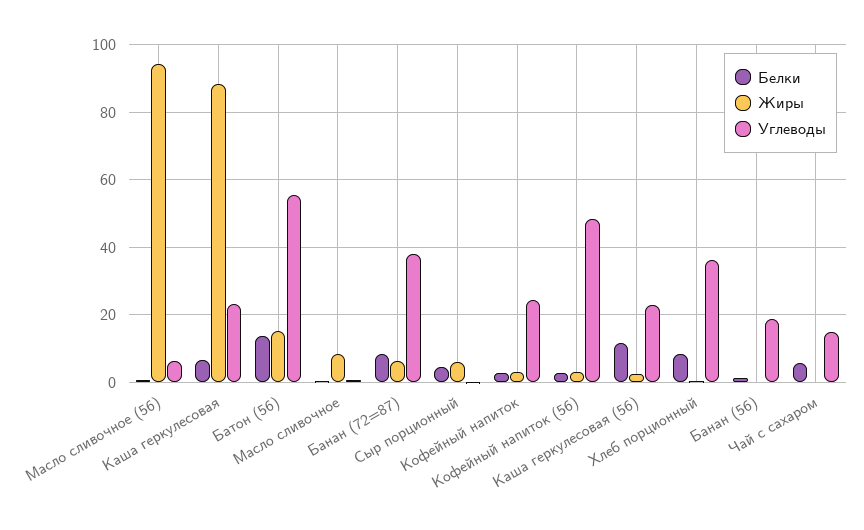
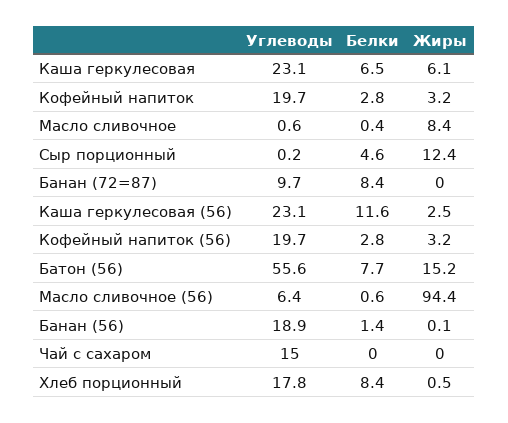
  {
    "Белки": {
      "Масло сливочное (56)": 0.6,
      "Каша геркулесовая": 6.5,
-     "Батон (56)": 14,
+     "Батон (56)": 7.7,
      "Масло сливочное": 0.4,
      "Банан (72=87)": 8.4,
      "Сыр порционный": 4.6,
      "Кофейный напиток": 2.8,
      "Кофейный напиток (56)": 2.8,
      "Каша геркулесовая (56)": 11.6,
      "Хлеб порционный": 8.4,
      "Банан (56)": 1.4,
-     "Чай с сахаром": 6
+     "Чай с сахаром": 0
    },
    "Жиры": {
      "Масло сливочное (56)": 94.4,
-     "Каша геркулесовая": 88,
+     "Каша геркулесовая": 6.1,
      "Батон (56)": 15.2,
      "Масло сливочное": 8.4,
-     "Банан (72=87)": 6,
+     "Банан (72=87)": 0,
-     "Сыр порционный": 6,
+     "Сыр порционный": 12.4,
      "Кофейный напиток": 3.2,
      "Кофейный напиток (56)": 3.2,
      "Каша геркулесовая (56)": 2.5,
      "Хлеб порционный": 0.5,
      "Банан (56)": 0.1,
      "Чай с сахаром": 0
    },
    "Углеводы": {
      "Масло сливочное (56)": 6.4,
      "Каша геркулесовая": 23.1,
      "Батон (56)": 55.6,
      "Масло сливочное": 0.6,
-     "Банан (72=87)": 38,
+     "Банан (72=87)": 9.7,
      "Сыр порционный": 0.2,
-     "Кофейный напиток": 24,
+     "Кофейный напиток": 19.7,
-     "Кофейный напиток (56)": 48,
+     "Кофейный напиток (56)": 19.7,
      "Каша геркулесовая (56)": 23.1,
-     "Хлеб порционный": 36,
+     "Хлеб порционный": 17.8,
      "Банан (56)": 18.9,
      "Чай с сахаром": 15
    }
  }

